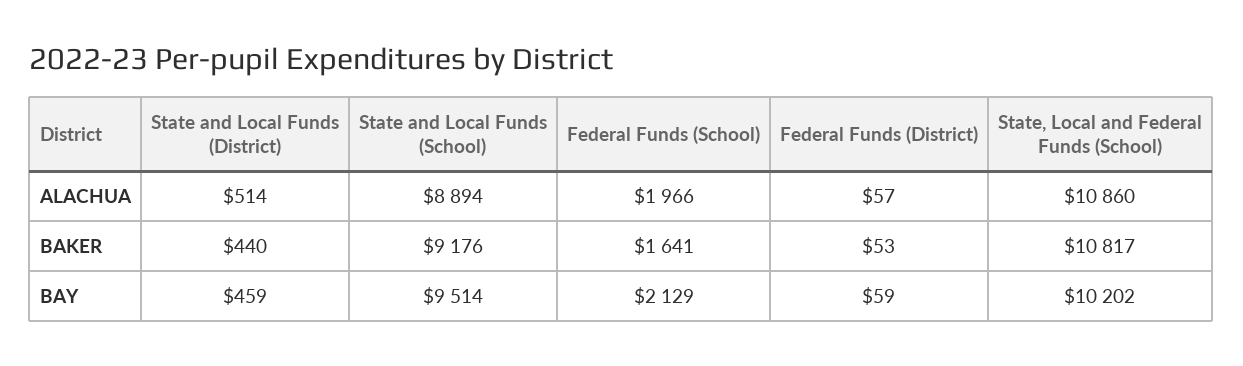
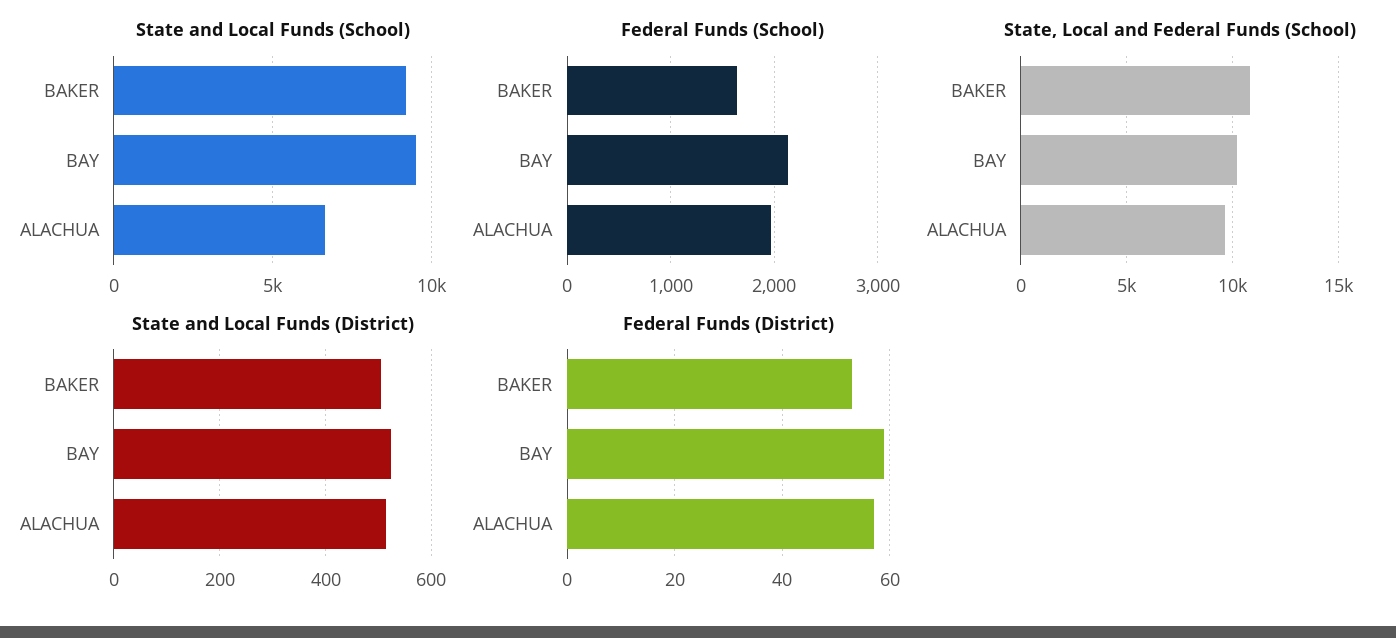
  {
    "State and Local Funds (District)": {
      "ALACHUA": 514,
-     "BAKER": 440,
+     "BAKER": 500,
-     "BAY": 459
+     "BAY": 520
    },
    "State and Local Funds (School)": {
-     "ALACHUA": 8894,
+     "ALACHUA": 6500,
      "BAKER": 9176,
      "BAY": 9514
    },
    "Federal Funds (School)": {
      "ALACHUA": 1966,
      "BAKER": 1641,
      "BAY": 2129
    },
    "Federal Funds (District)": {
      "ALACHUA": 57,
      "BAKER": 53,
      "BAY": 59
    },
    "State, Local and Federal Funds (School)": {
-     "ALACHUA": 10860,
+     "ALACHUA": 9500,
      "BAKER": 10817,
      "BAY": 10202
    }
  }

